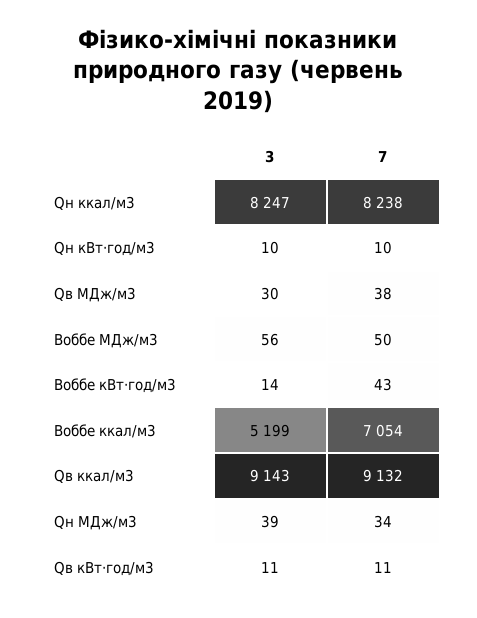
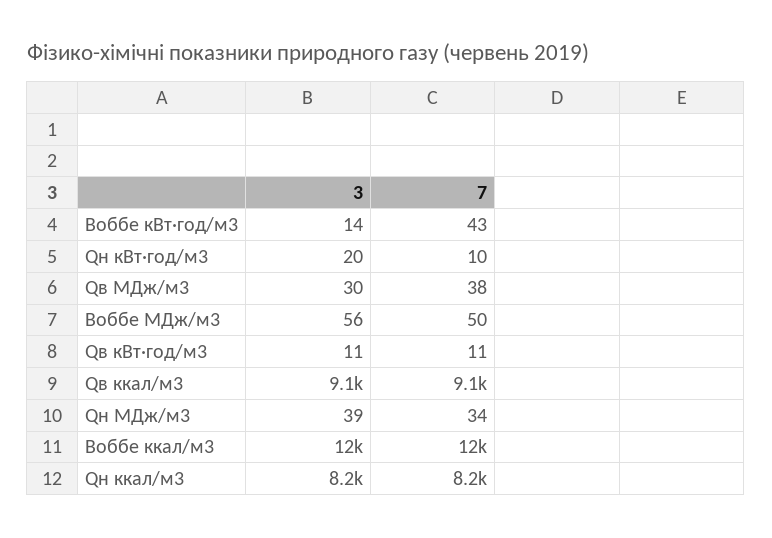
  {
    "3": {
      "Qн ккал/м3": 8247,
-     "Qн кВт·год/м3": 10,
+     "Qн кВт·год/м3": 20,
      "Qв МДж/м3": 30,
      "Воббе МДж/м3": 56,
      "Воббе кВт·год/м3": 14,
-     "Воббе ккал/м3": 5199,
+     "Воббе ккал/м3": 12000,
      "Qв ккал/м3": 9143,
      "Qн МДж/м3": 39,
      "Qв кВт·год/м3": 11
    },
    "7": {
      "Qн ккал/м3": 8238,
      "Qн кВт·год/м3": 10,
      "Qв МДж/м3": 38,
      "Воббе МДж/м3": 50,
      "Воббе кВт·год/м3": 43,
-     "Воббе ккал/м3": 7054,
+     "Воббе ккал/м3": 12000,
      "Qв ккал/м3": 9132,
      "Qн МДж/м3": 34,
      "Qв кВт·год/м3": 11
    }
  }

